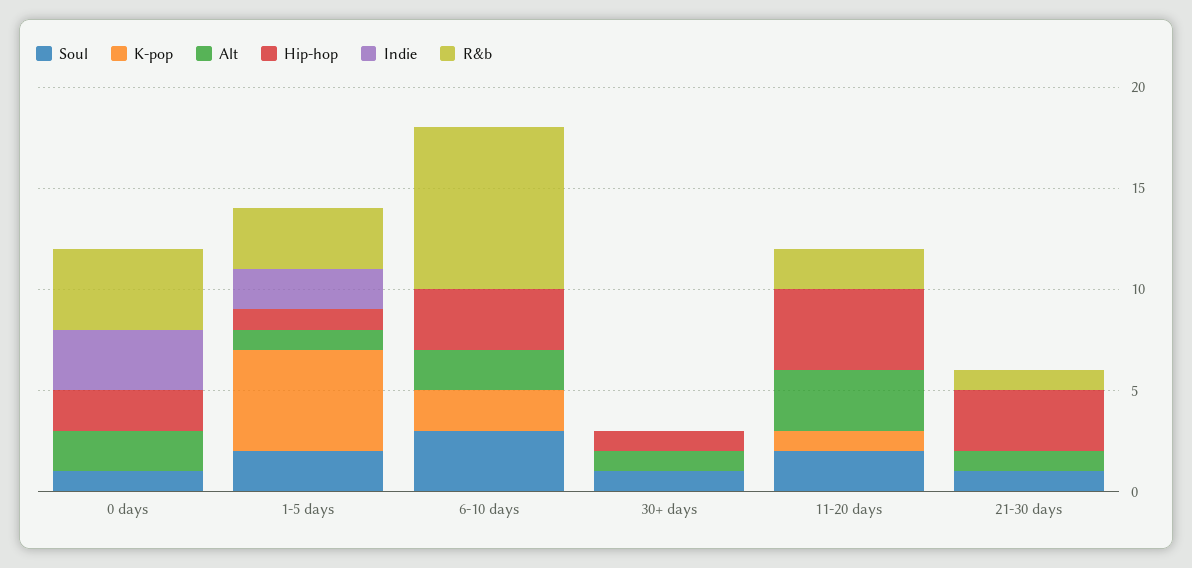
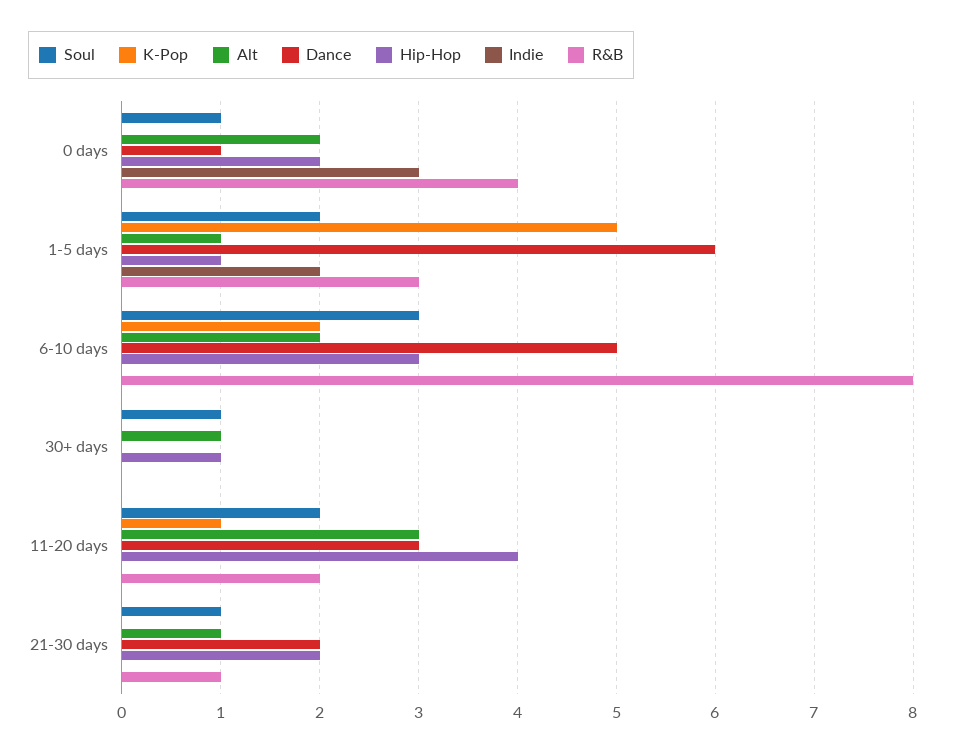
  {
    "Soul": {
      "0 days": 1,
      "1-5 days": 2,
      "6-10 days": 3,
      "30+ days": 1,
      "11-20 days": 2,
      "21-30 days": 1
    },
    "K-pop": {
      "0 days": 0,
      "1-5 days": 5,
      "6-10 days": 2,
      "30+ days": 0,
      "11-20 days": 1,
      "21-30 days": 0
    },
    "Alt": {
      "0 days": 2,
      "1-5 days": 1,
      "6-10 days": 2,
      "30+ days": 1,
      "11-20 days": 3,
      "21-30 days": 1
    },
    "Hip-hop": {
      "0 days": 2,
      "1-5 days": 1,
      "6-10 days": 3,
      "30+ days": 1,
      "11-20 days": 4,
-     "21-30 days": 3
+     "21-30 days": 2
    },
    "Indie": {
      "0 days": 3,
      "1-5 days": 2,
      "6-10 days": 0,
      "30+ days": 0,
      "11-20 days": 0,
      "21-30 days": 0
    },
    "R&b": {
      "0 days": 4,
      "1-5 days": 3,
      "6-10 days": 8,
      "30+ days": 0,
      "11-20 days": 2,
      "21-30 days": 1
-   }
+   },
+   "Dance": {
+     "0 days": 1,
+     "1-5 days": 6,
+     "6-10 days": 5,
+     "30+ days": 0,
+     "11-20 days": 3,
+     "21-30 days": 2
+   }
  }

